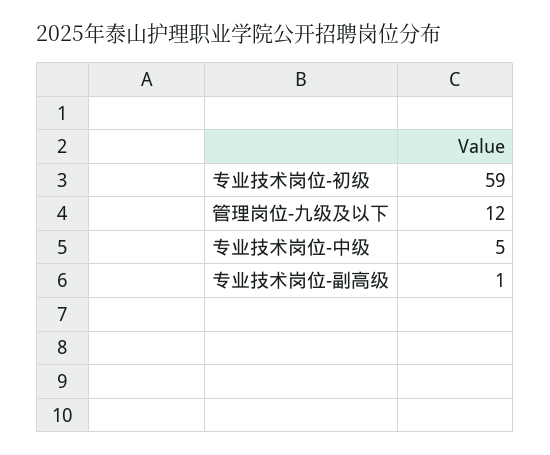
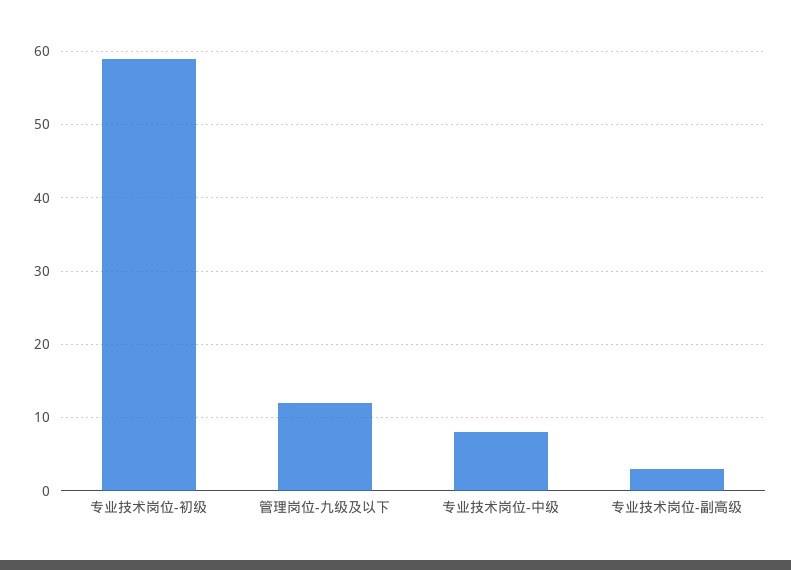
  {
    "专业技术岗位-初级": 59,
    "管理岗位-九级及以下": 12,
-   "专业技术岗位-中级": 5,
+   "专业技术岗位-中级": 8,
-   "专业技术岗位-副高级": 1
+   "专业技术岗位-副高级": 3
  }

